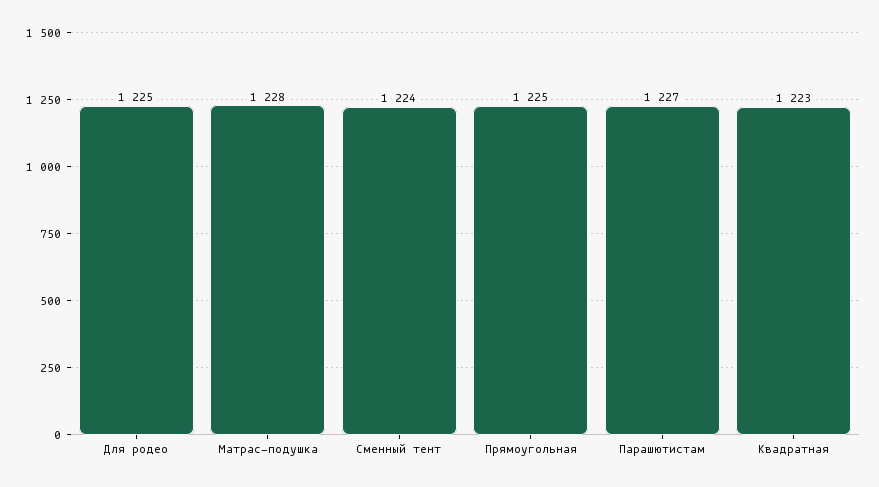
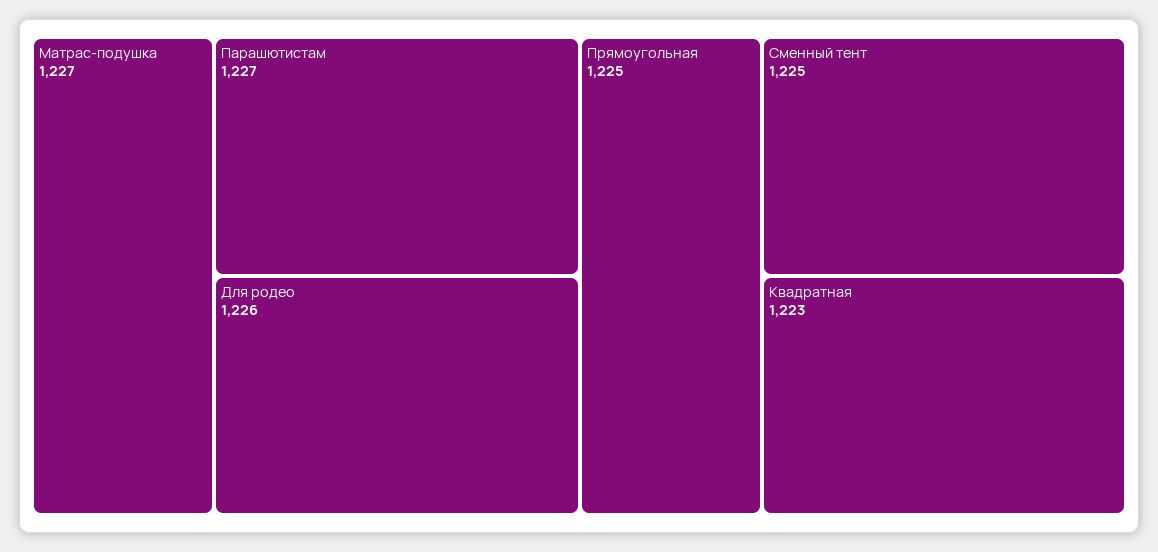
  {
-   "Для родео": 1225,
+   "Для родео": 1226,
-   "Матрас-подушка": 1228,
+   "Матрас-подушка": 1227,
-   "Сменный тент": 1224,
+   "Сменный тент": 1225,
    "Прямоугольная": 1225,
    "Парашютистам": 1227,
    "Квадратная": 1223
  }

